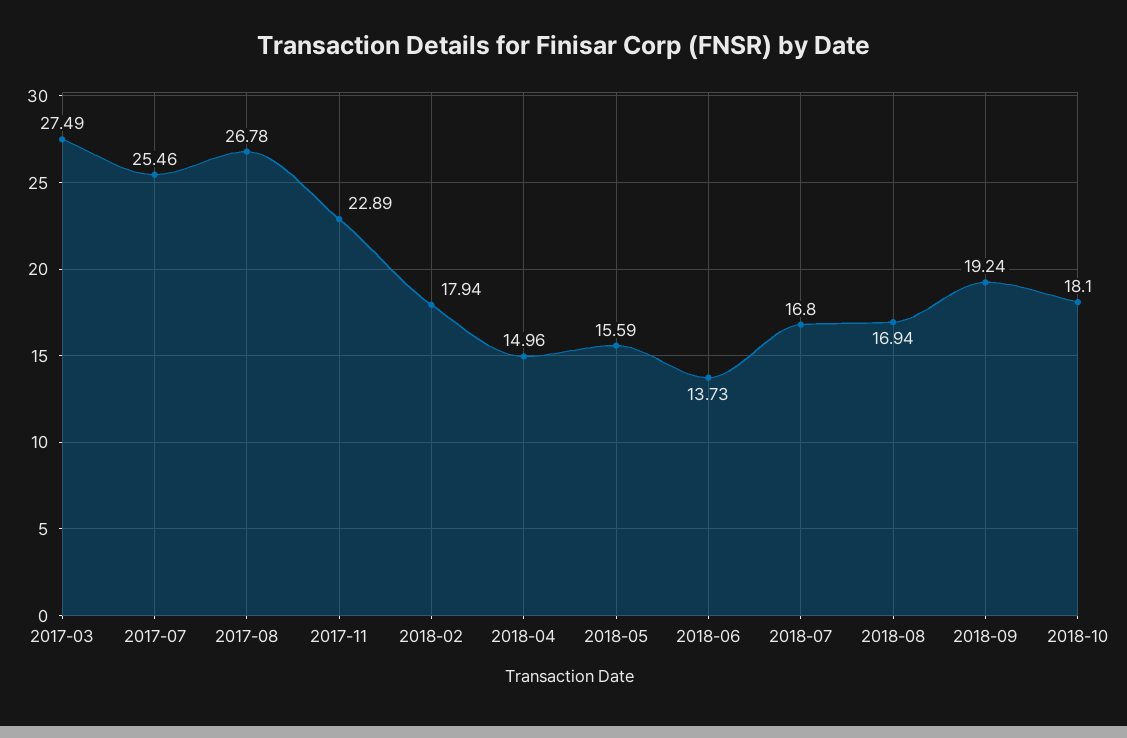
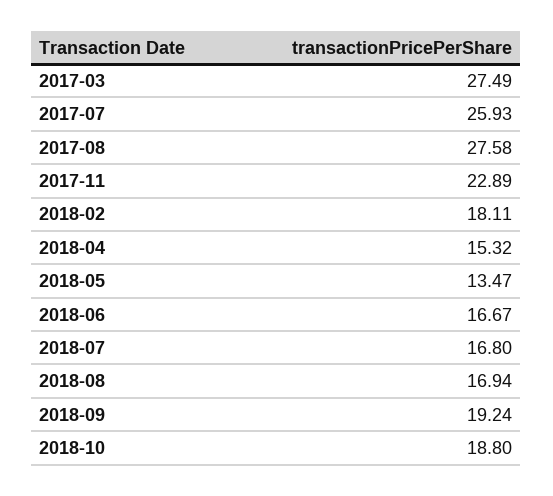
  {
    "2017-03": 27.49,
-   "2017-07": 25.46,
+   "2017-07": 25.93,
-   "2017-08": 26.78,
+   "2017-08": 27.58,
    "2017-11": 22.89,
-   "2018-02": 17.94,
+   "2018-02": 18.11,
-   "2018-04": 14.96,
+   "2018-04": 15.32,
-   "2018-05": 15.59,
+   "2018-05": 13.47,
-   "2018-06": 13.73,
+   "2018-06": 16.67,
    "2018-07": 16.8,
    "2018-08": 16.94,
    "2018-09": 19.24,
-   "2018-10": 18.1
+   "2018-10": 18.8
  }

